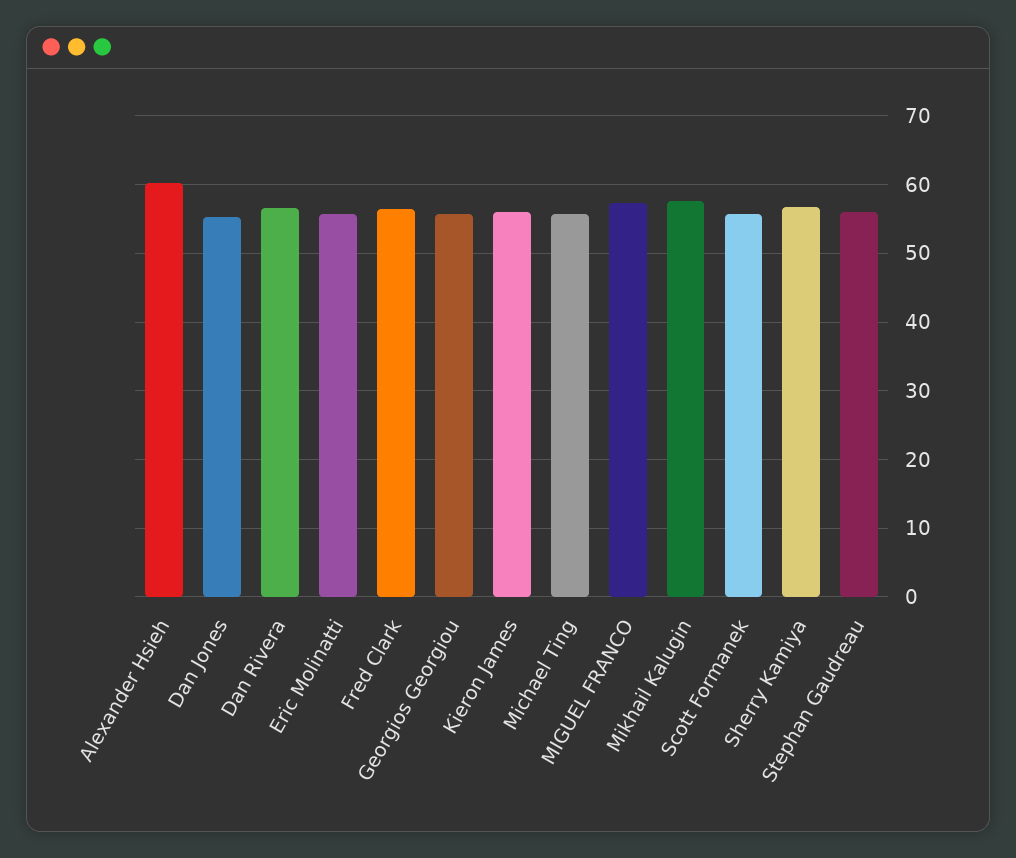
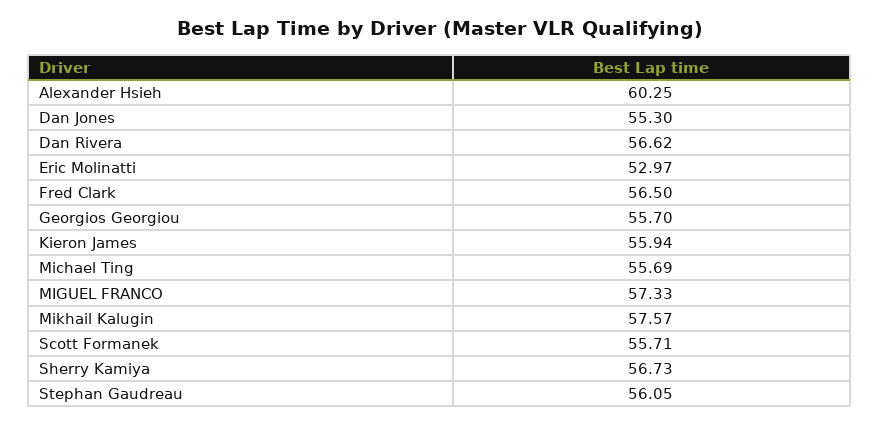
  {
    "Alexander Hsieh": 60.25,
    "Dan Jones": 55.3,
    "Dan Rivera": 56.62,
-   "Eric Molinatti": 56,
+   "Eric Molinatti": 52.97,
    "Fred Clark": 56.5,
    "Georgios Georgiou": 55.7,
    "Kieron James": 55.94,
    "Michael Ting": 55.69,
    "MIGUEL FRANCO": 57.33,
    "Mikhail Kalugin": 57.57,
    "Scott Formanek": 55.71,
    "Sherry Kamiya": 56.73,
    "Stephan Gaudreau": 56.05
  }

